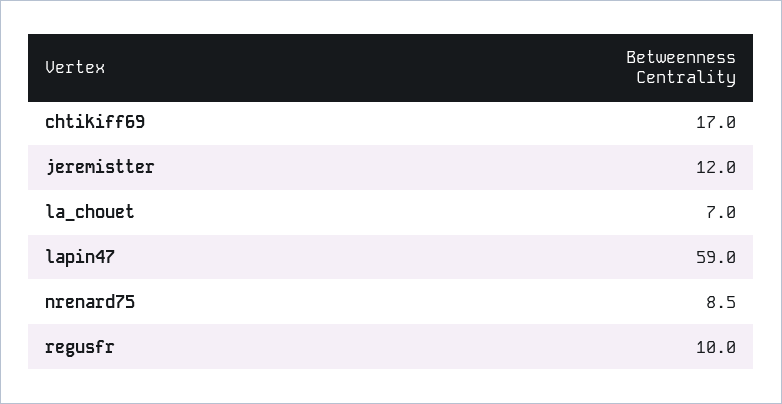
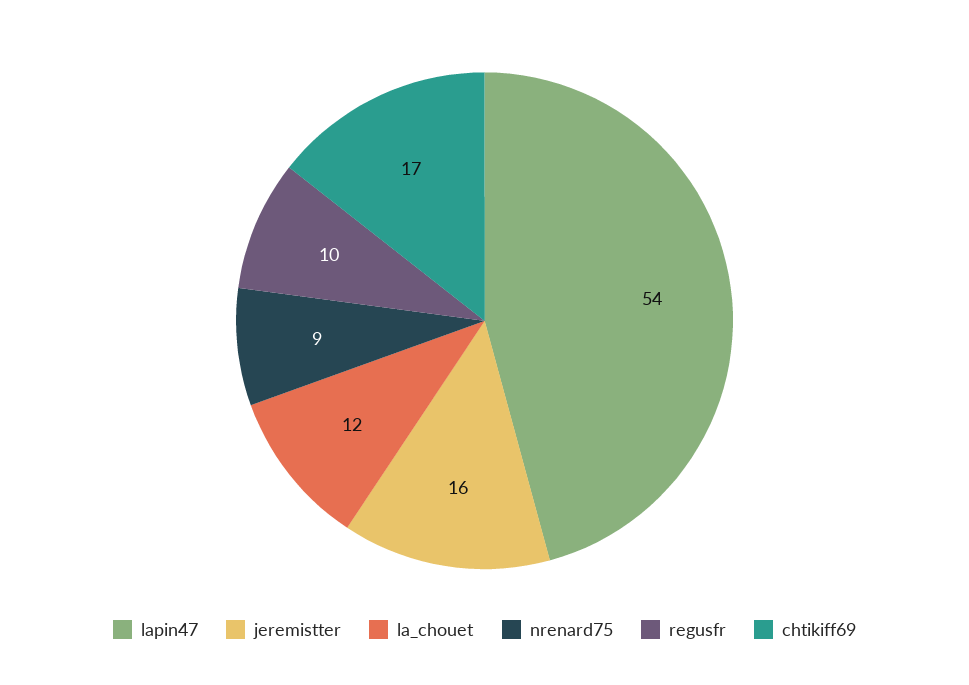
  {
    "chtikiff69": 17,
-   "jeremistter": 12,
+   "jeremistter": 16,
-   "la_chouet": 7,
+   "la_chouet": 12,
-   "lapin47": 59,
+   "lapin47": 54,
    "nrenard75": 8.5,
    "regusfr": 10
  }

